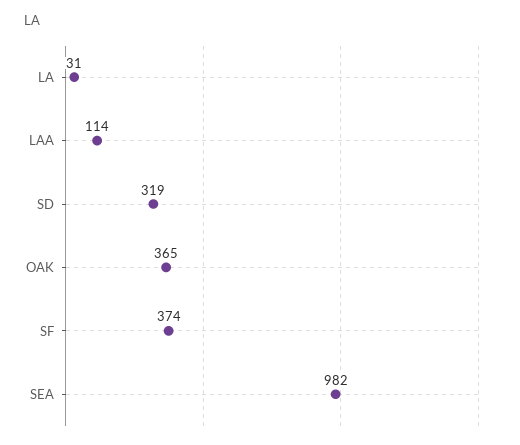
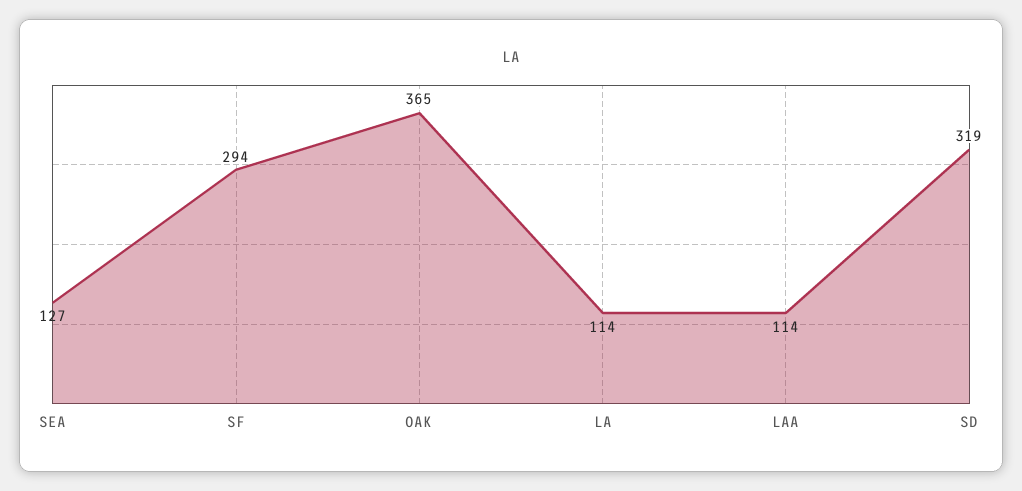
  {
-   "LA": 31,
+   "LA": 114,
    "LAA": 114,
    "SD": 319,
    "OAK": 365,
-   "SF": 374,
+   "SF": 294,
-   "SEA": 982
+   "SEA": 127
  }

